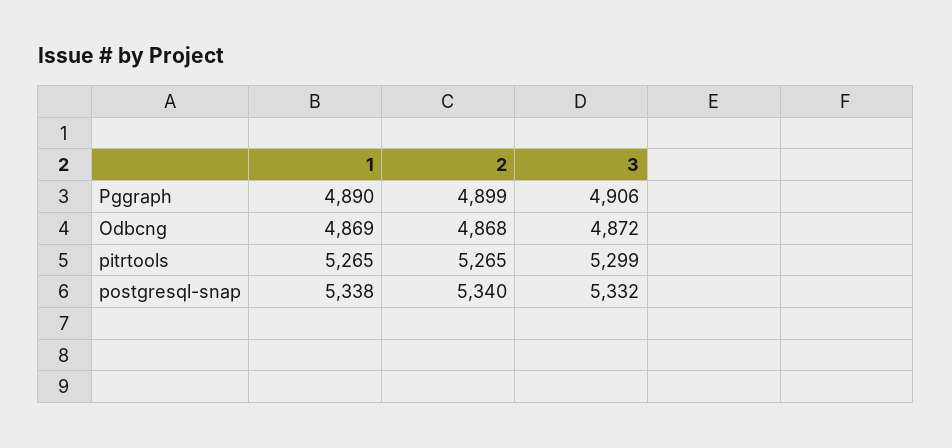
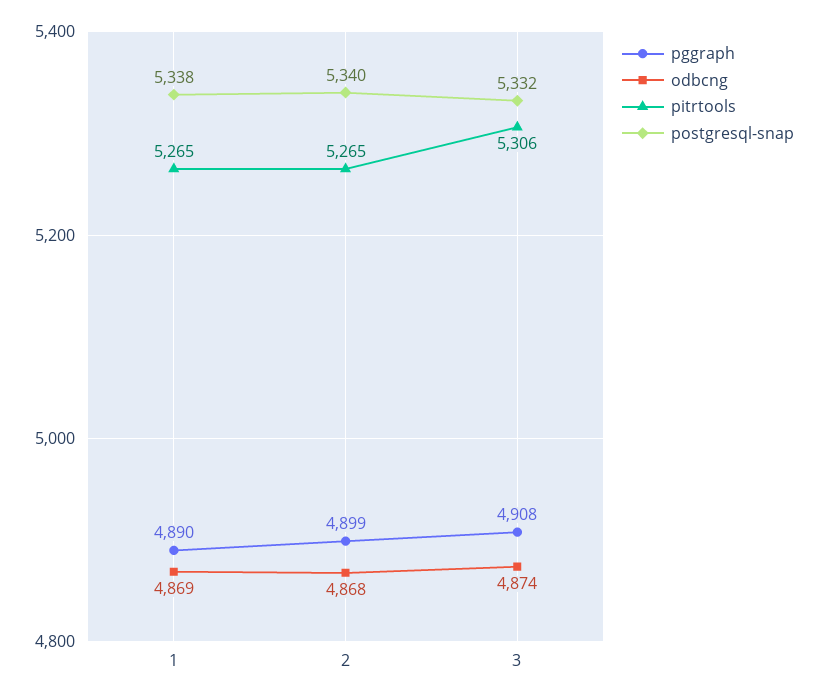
  {
    "Pggraph": {
      "1": 4890,
      "2": 4899,
-     "3": 4906
+     "3": 4908
    },
    "Odbcng": {
      "1": 4869,
      "2": 4868,
-     "3": 4872
+     "3": 4874
    },
    "pitrtools": {
      "1": 5265,
      "2": 5265,
-     "3": 5299
+     "3": 5306
    },
    "postgresql-snap": {
      "1": 5338,
      "2": 5340,
      "3": 5332
    }
  }

